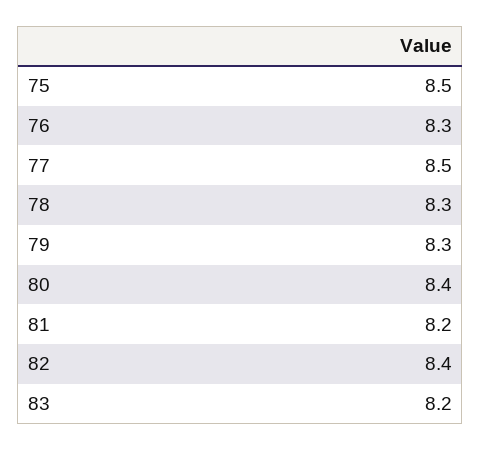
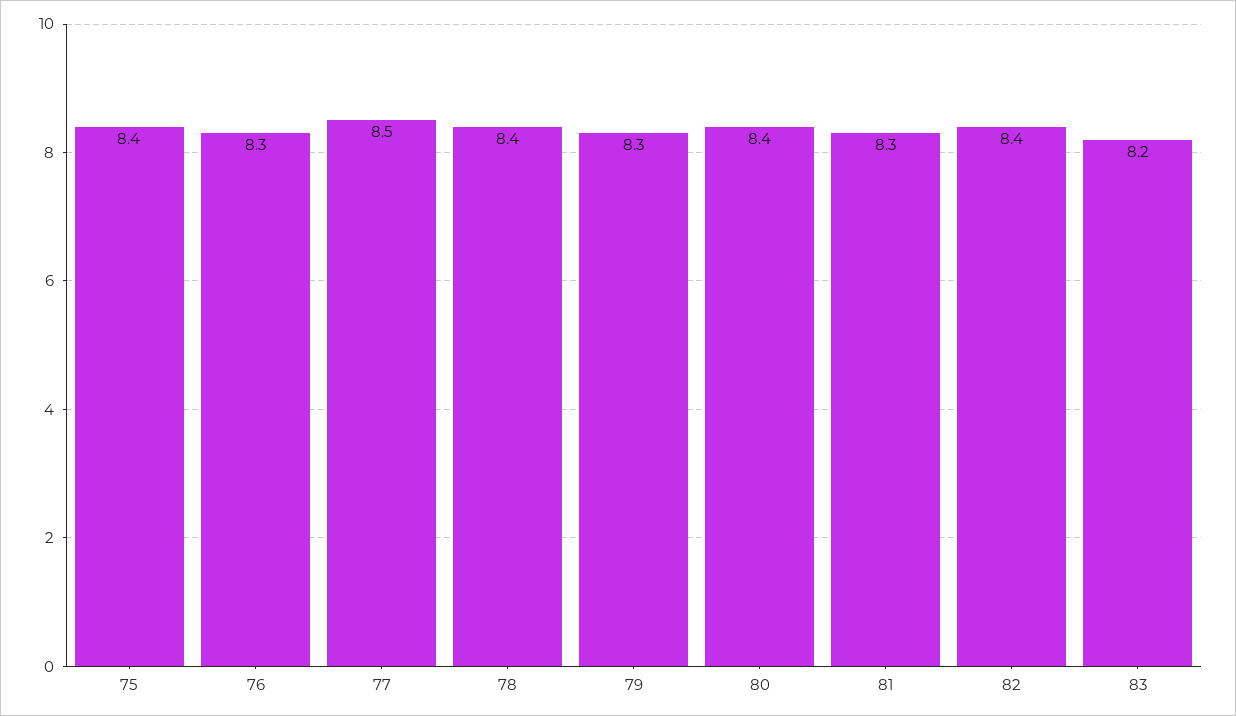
  {
-   "75": 8.5,
+   "75": 8.4,
    "76": 8.3,
    "77": 8.5,
-   "78": 8.3,
+   "78": 8.4,
    "79": 8.3,
    "80": 8.4,
-   "81": 8.2,
+   "81": 8.3,
    "82": 8.4,
    "83": 8.2
  }

